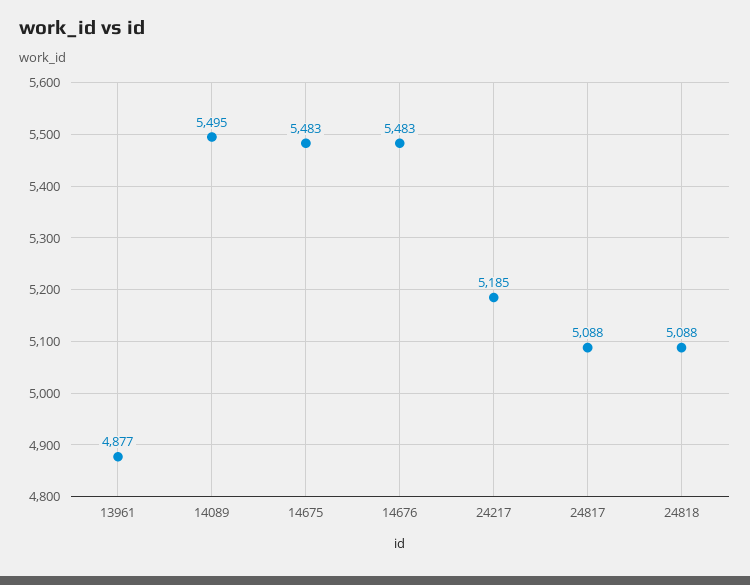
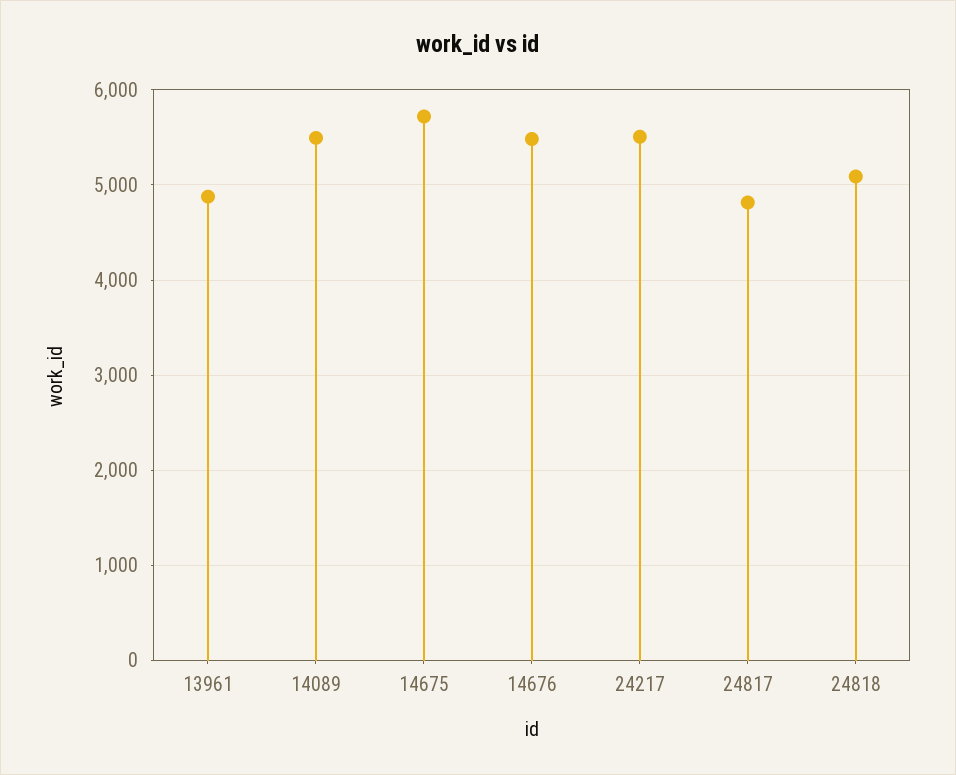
  {
    "13961": 4877,
    "14089": 5495,
-   "14675": 5483,
+   "14675": 5700,
    "14676": 5483,
-   "24217": 5185,
+   "24217": 5500,
-   "24817": 5088,
+   "24817": 4800,
    "24818": 5088
  }

